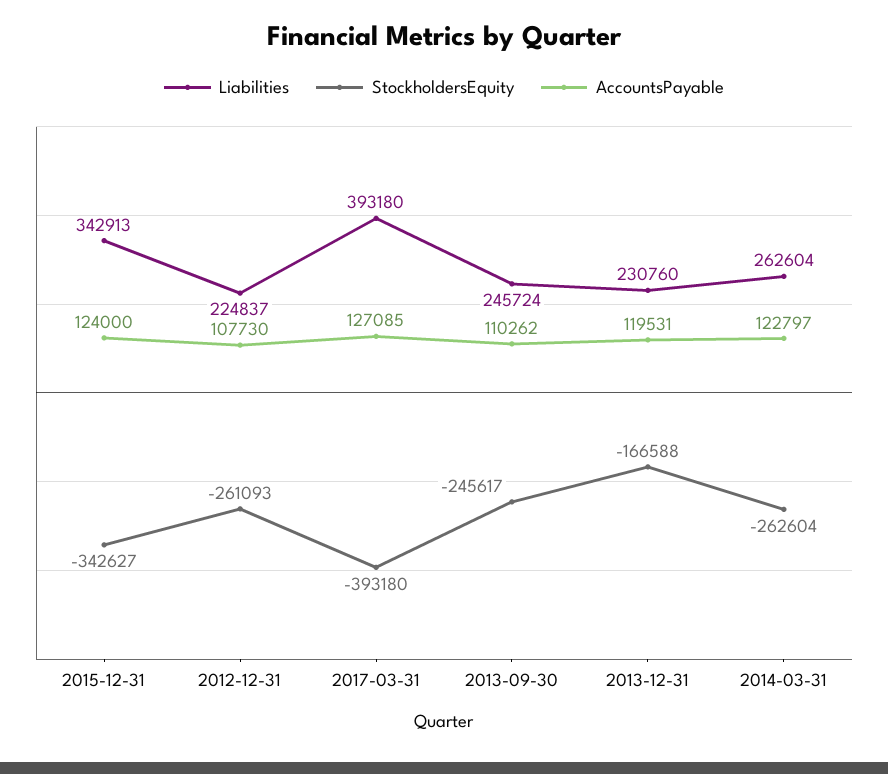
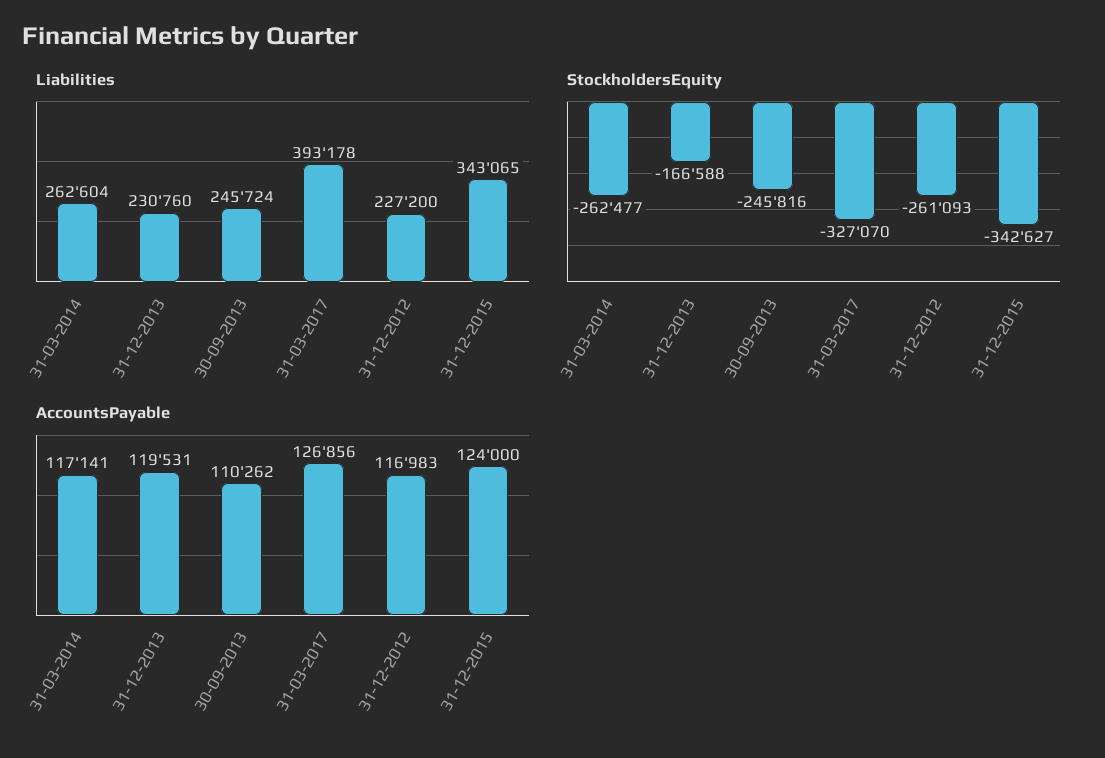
  {
    "Liabilities": {
-     "2015-12-31": 342913,
+     "2015-12-31": 343065,
-     "2012-12-31": 224837,
+     "2012-12-31": 227200,
-     "2017-03-31": 393180,
+     "2017-03-31": 393178,
      "2013-09-30": 245724,
      "2013-12-31": 230760,
      "2014-03-31": 262604
    },
    "StockholdersEquity": {
      "2015-12-31": -342627,
      "2012-12-31": -261093,
-     "2017-03-31": -393180,
+     "2017-03-31": -327070,
-     "2013-09-30": -245617,
+     "2013-09-30": -245816,
      "2013-12-31": -166588,
-     "2014-03-31": -262604
+     "2014-03-31": -262477
    },
    "AccountsPayable": {
      "2015-12-31": 124000,
-     "2012-12-31": 107730,
+     "2012-12-31": 116983,
-     "2017-03-31": 127085,
+     "2017-03-31": 126856,
      "2013-09-30": 110262,
      "2013-12-31": 119531,
-     "2014-03-31": 122797
+     "2014-03-31": 117141
    }
  }

